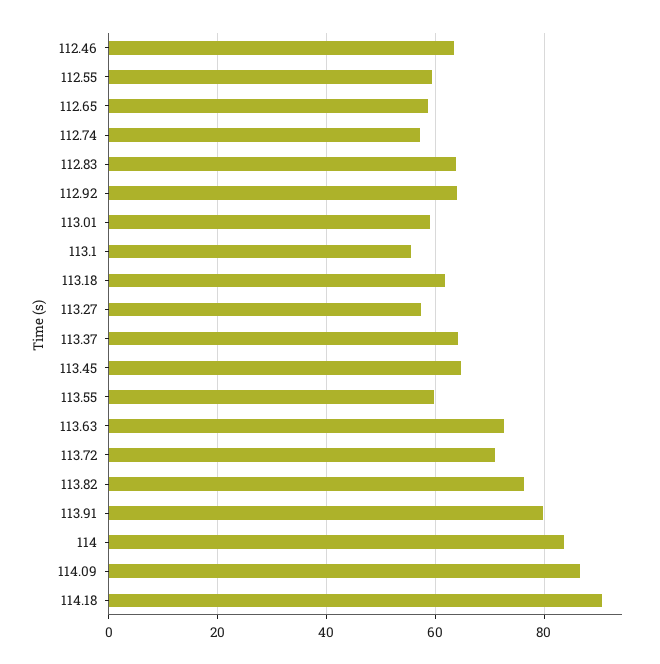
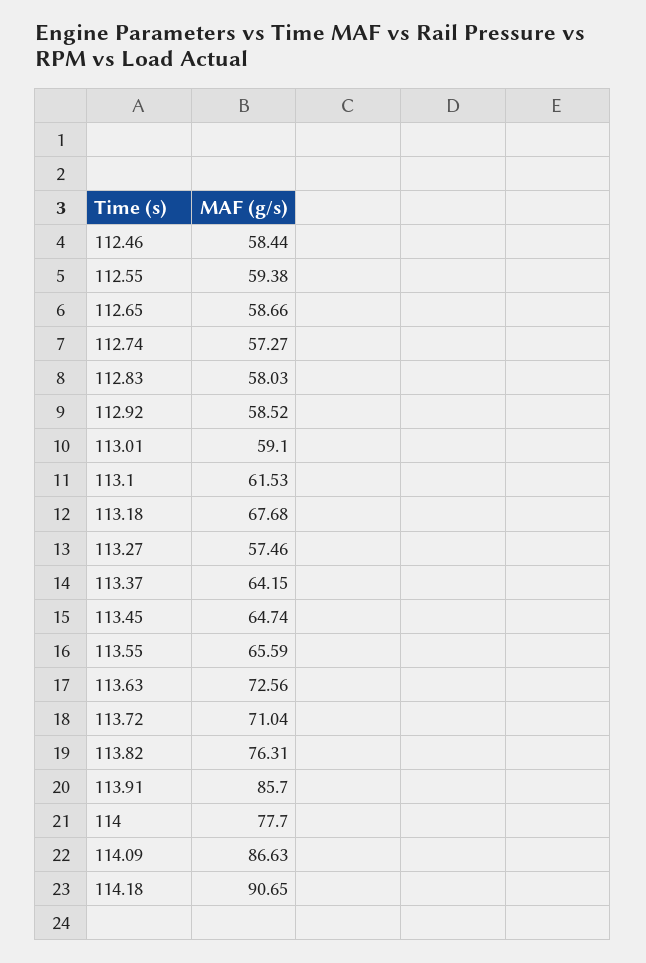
  {
-   "112.46": 64,
+   "112.46": 58.44,
    "112.55": 59.38,
    "112.65": 58.66,
    "112.74": 57.27,
-   "112.83": 64,
+   "112.83": 58.03,
-   "112.92": 64,
+   "112.92": 58.52,
    "113.01": 59.1,
-   "113.1": 56,
+   "113.1": 61.53,
-   "113.18": 62,
+   "113.18": 67.68,
    "113.27": 57.46,
    "113.37": 64.15,
    "113.45": 64.74,
-   "113.55": 60,
+   "113.55": 65.59,
    "113.63": 72.56,
    "113.72": 71.04,
    "113.82": 76.31,
-   "113.91": 80,
+   "113.91": 85.7,
-   "114": 84,
+   "114": 77.7,
    "114.09": 86.63,
    "114.18": 90.65
  }

